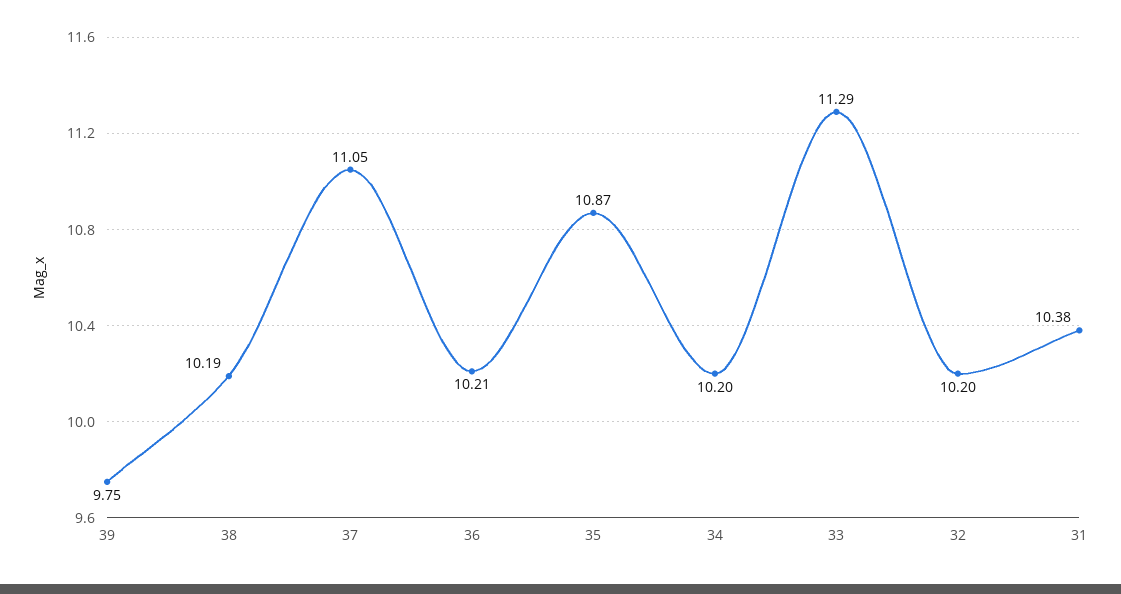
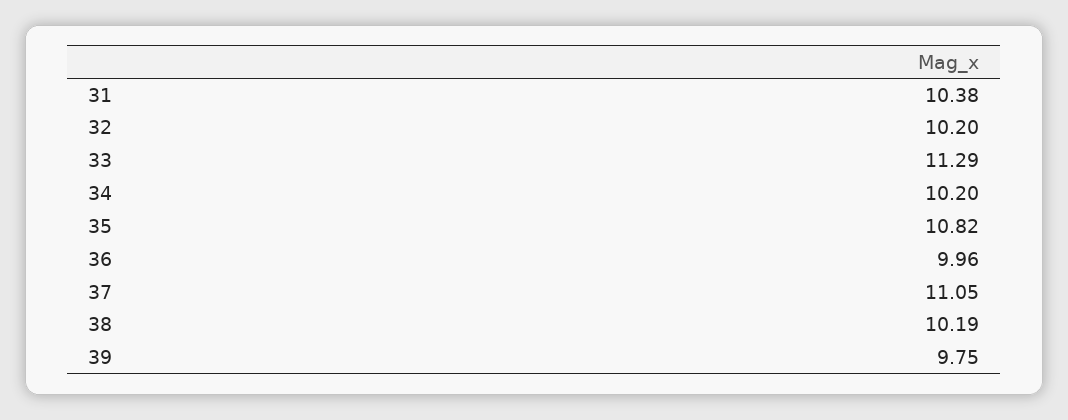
  {
    "39": 9.75,
    "38": 10.19,
    "37": 11.05,
-   "36": 10.21,
+   "36": 9.96,
-   "35": 10.87,
+   "35": 10.82,
    "34": 10.2,
    "33": 11.29,
    "32": 10.2,
    "31": 10.38
  }

